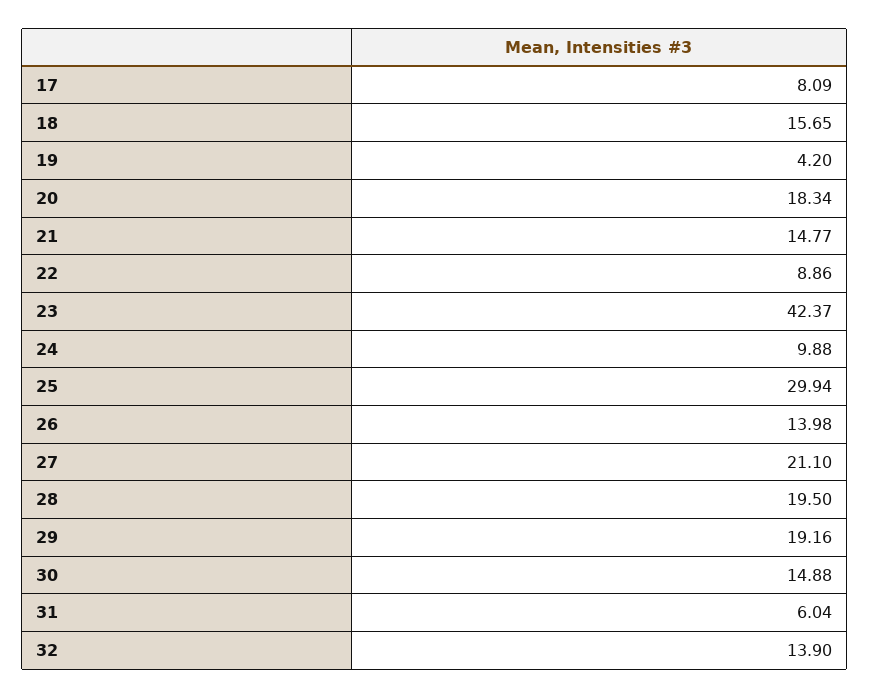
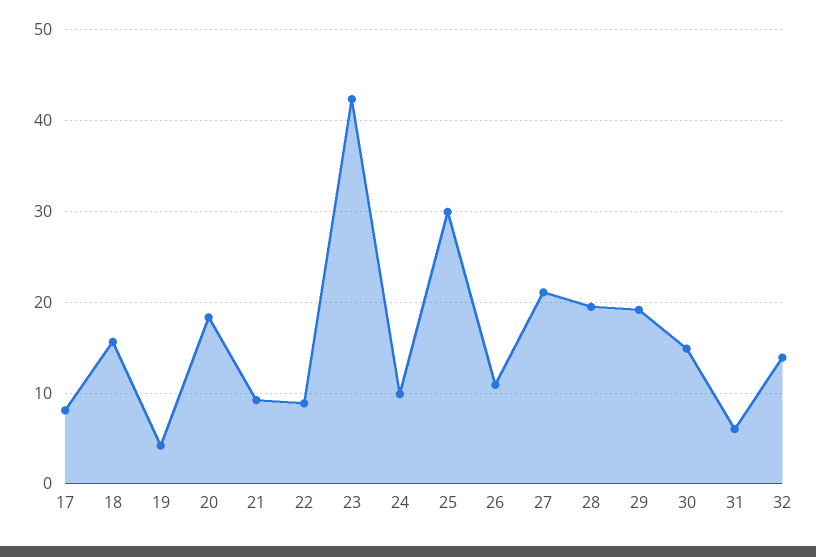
  {
    "17": 8.09,
    "18": 15.65,
    "19": 4.2,
    "20": 18.34,
-   "21": 14.77,
+   "21": 9,
    "22": 8.86,
    "23": 42.37,
    "24": 9.88,
    "25": 29.94,
-   "26": 13.98,
+   "26": 11,
    "27": 21.1,
    "28": 19.5,
    "29": 19.16,
    "30": 14.88,
    "31": 6.04,
    "32": 13.9
  }

